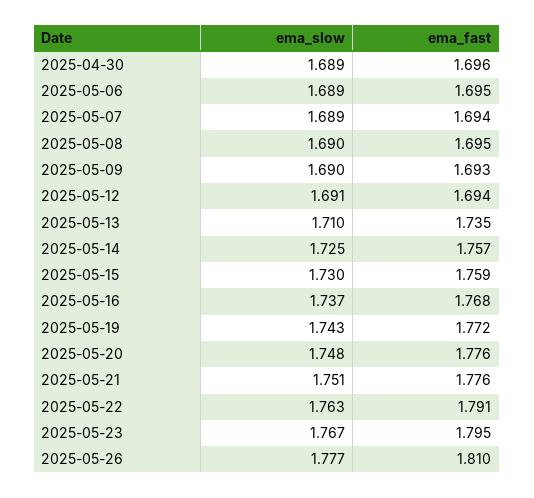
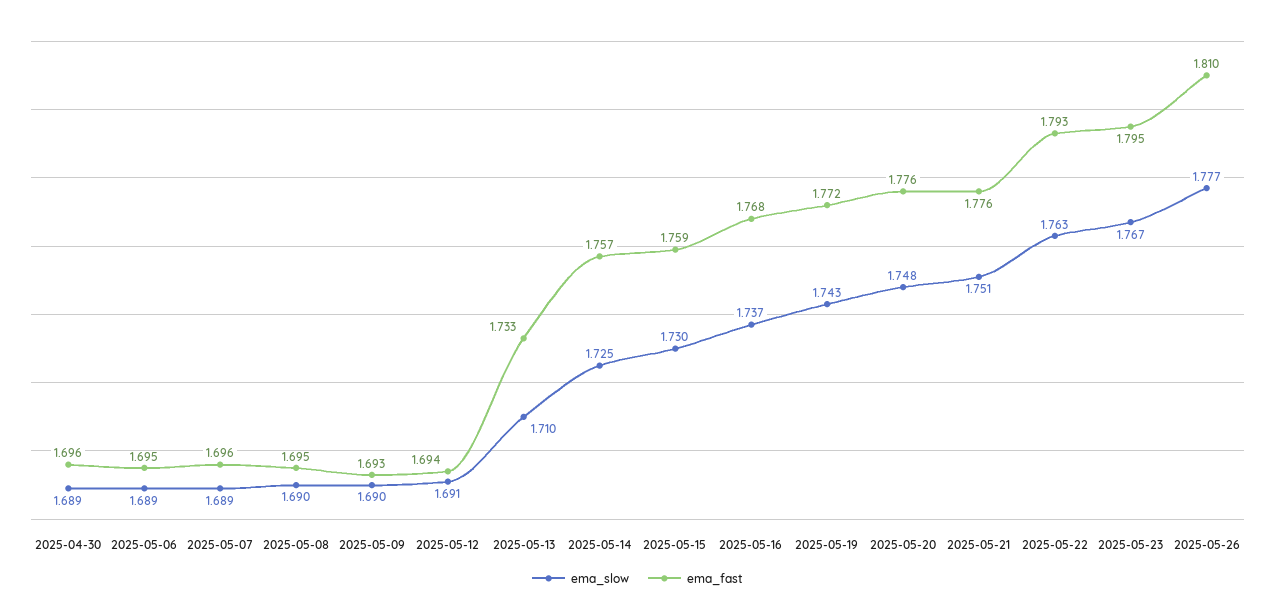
  {
    "ema_slow": {
      "2025-04-30": 1.689,
      "2025-05-06": 1.689,
      "2025-05-07": 1.689,
      "2025-05-08": 1.69,
      "2025-05-09": 1.69,
      "2025-05-12": 1.691,
      "2025-05-13": 1.71,
      "2025-05-14": 1.725,
      "2025-05-15": 1.73,
      "2025-05-16": 1.737,
      "2025-05-19": 1.743,
      "2025-05-20": 1.748,
      "2025-05-21": 1.751,
      "2025-05-22": 1.763,
      "2025-05-23": 1.767,
      "2025-05-26": 1.777
    },
    "ema_fast": {
      "2025-04-30": 1.696,
      "2025-05-06": 1.695,
-     "2025-05-07": 1.694,
+     "2025-05-07": 1.696,
      "2025-05-08": 1.695,
      "2025-05-09": 1.693,
      "2025-05-12": 1.694,
-     "2025-05-13": 1.735,
+     "2025-05-13": 1.733,
      "2025-05-14": 1.757,
      "2025-05-15": 1.759,
      "2025-05-16": 1.768,
      "2025-05-19": 1.772,
      "2025-05-20": 1.776,
      "2025-05-21": 1.776,
-     "2025-05-22": 1.791,
+     "2025-05-22": 1.793,
      "2025-05-23": 1.795,
      "2025-05-26": 1.81
    }
  }

